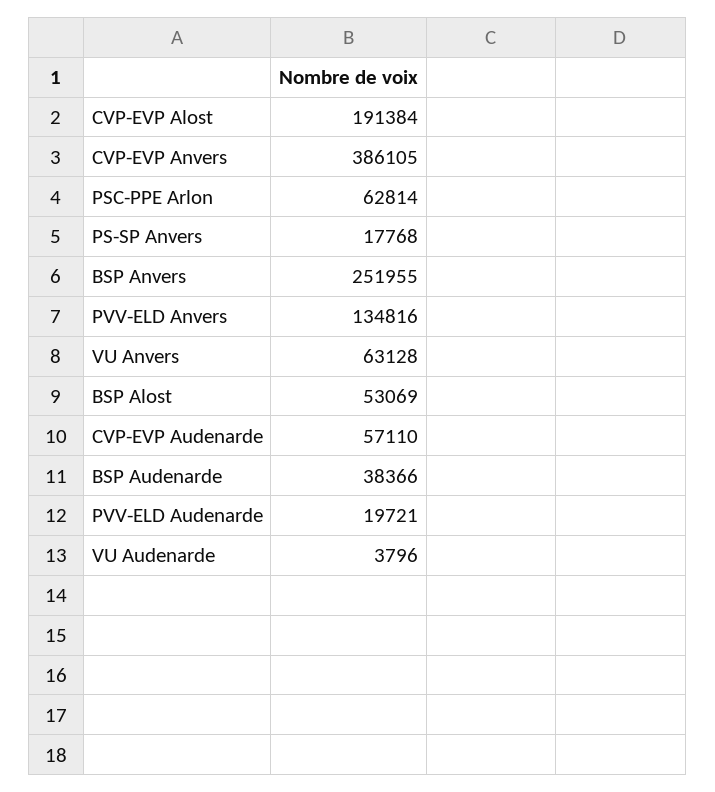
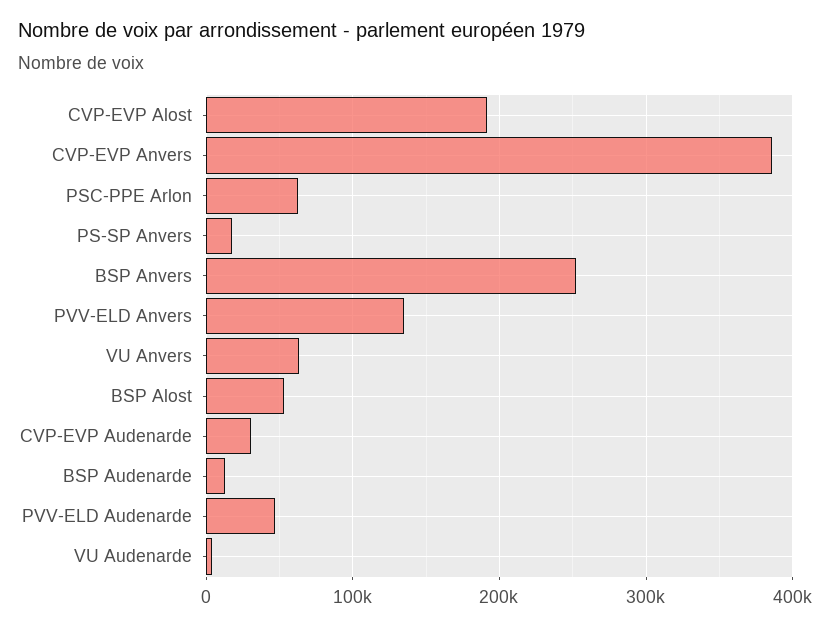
  {
    "CVP-EVP Alost": 191384,
    "CVP-EVP Anvers": 386105,
    "PSC-PPE Arlon": 62814,
    "PS-SP Anvers": 17768,
    "BSP Anvers": 251955,
    "PVV-ELD Anvers": 134816,
    "VU Anvers": 63128,
    "BSP Alost": 53069,
-   "CVP-EVP Audenarde": 57110,
+   "CVP-EVP Audenarde": 30000,
-   "BSP Audenarde": 38366,
+   "BSP Audenarde": 10000,
-   "PVV-ELD Audenarde": 19721,
+   "PVV-ELD Audenarde": 50000,
    "VU Audenarde": 3796
  }

